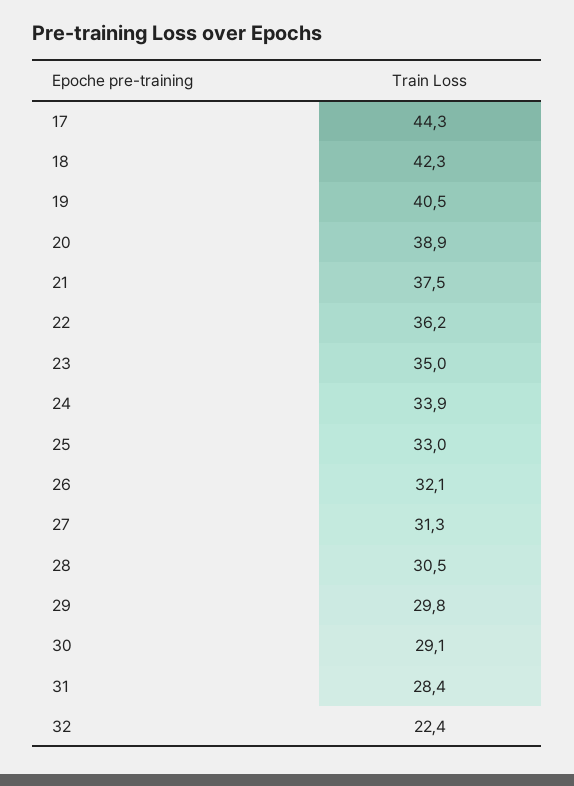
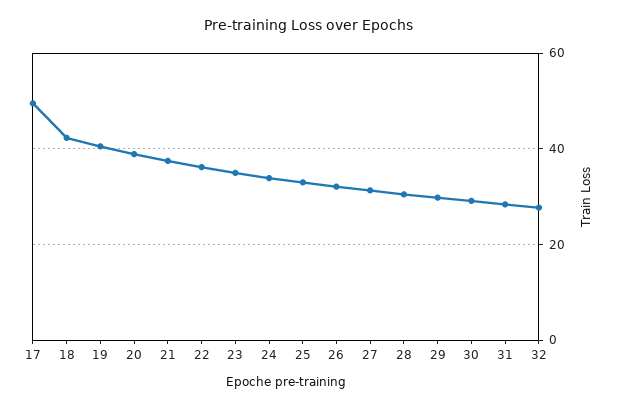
  {
-   "17": 44.3,
+   "17": 50,
    "18": 42.3,
    "19": 40.5,
    "20": 38.9,
    "21": 37.5,
    "22": 36.2,
    "23": 35,
    "24": 33.9,
    "25": 33,
    "26": 32.1,
    "27": 31.3,
    "28": 30.5,
    "29": 29.8,
    "30": 29.1,
    "31": 28.4,
-   "32": 22.4
+   "32": 28
  }

